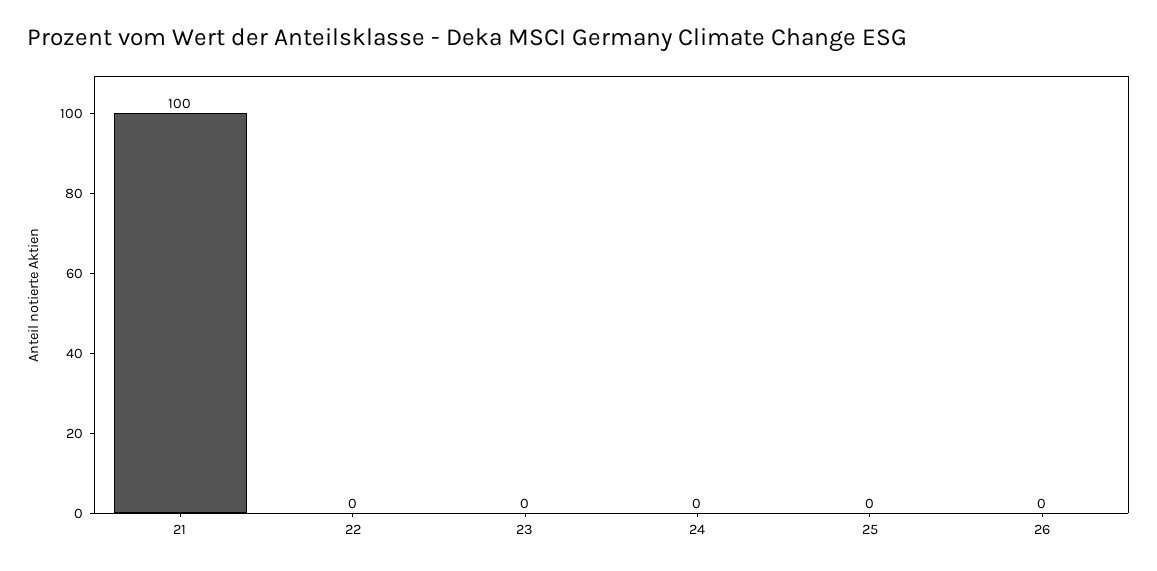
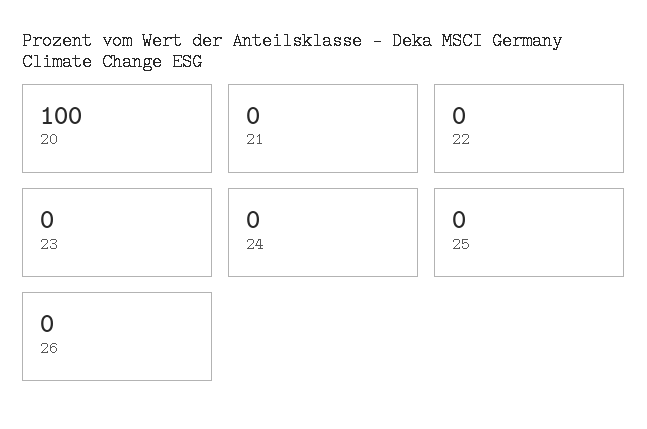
  {
-   "21": 100,
+   "21": 0,
    "22": 0,
    "23": 0,
    "24": 0,
    "25": 0,
-   "26": 0
+   "26": 0,
+   "20": 100
  }

